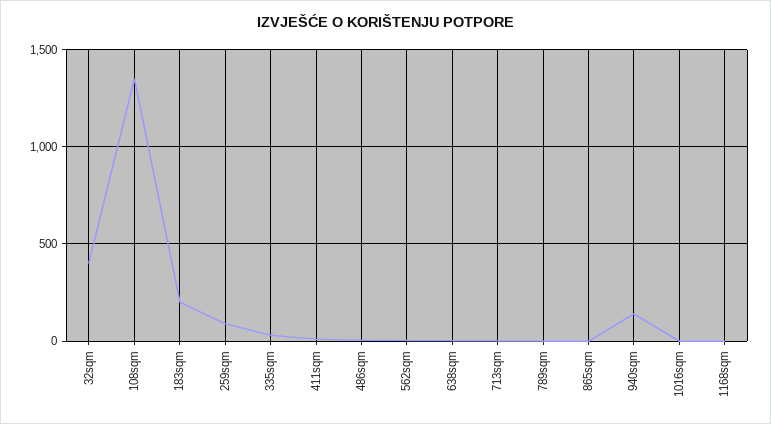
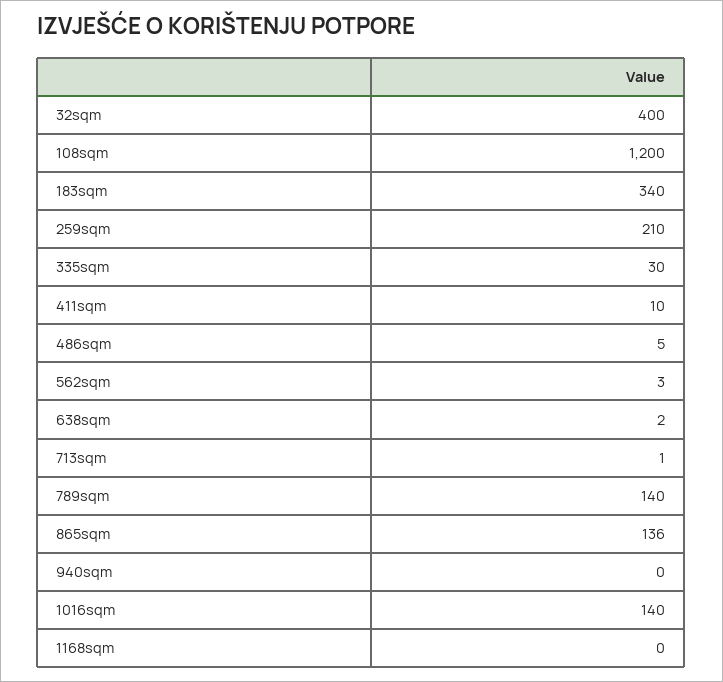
  {
    "32sqm": 400,
-   "108sqm": 1350,
+   "108sqm": 1200,
-   "183sqm": 200,
+   "183sqm": 340,
-   "259sqm": 100,
+   "259sqm": 210,
    "335sqm": 30,
    "411sqm": 10,
    "486sqm": 5,
    "562sqm": 3,
    "638sqm": 2,
    "713sqm": 1,
-   "789sqm": 0,
+   "789sqm": 140,
-   "865sqm": 0,
+   "865sqm": 136,
-   "940sqm": 150,
+   "940sqm": 0,
-   "1016sqm": 0,
+   "1016sqm": 140,
    "1168sqm": 0
  }

